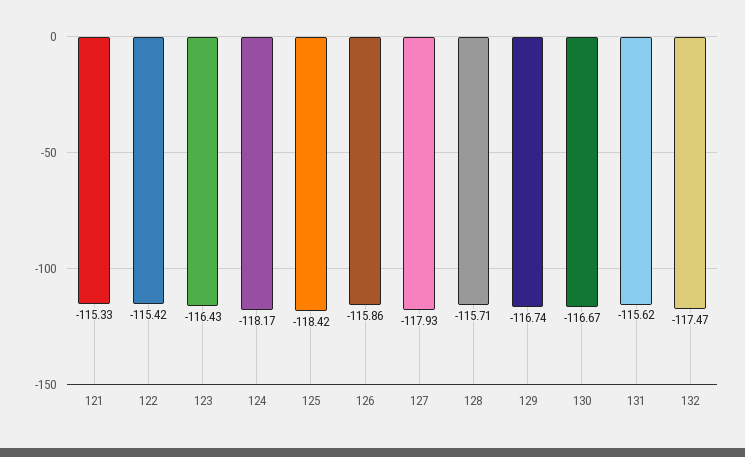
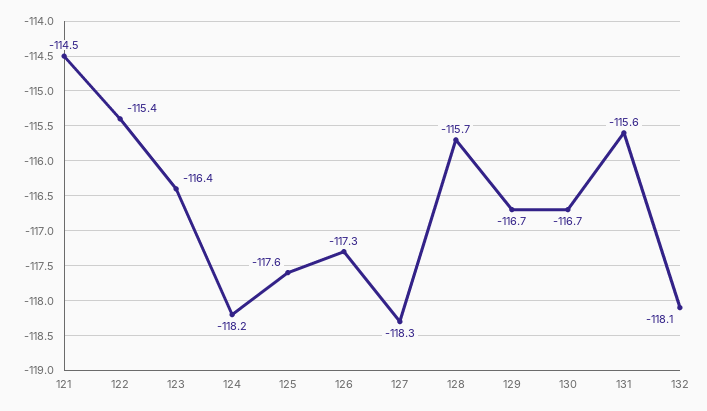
  {
-   "121": -115.33,
+   "121": -114.5,
    "122": -115.42,
    "123": -116.43,
    "124": -118.17,
-   "125": -118.42,
+   "125": -117.6,
-   "126": -115.86,
+   "126": -117.3,
-   "127": -117.93,
+   "127": -118.3,
    "128": -115.71,
    "129": -116.74,
    "130": -116.67,
    "131": -115.62,
-   "132": -117.47
+   "132": -118.1
  }

